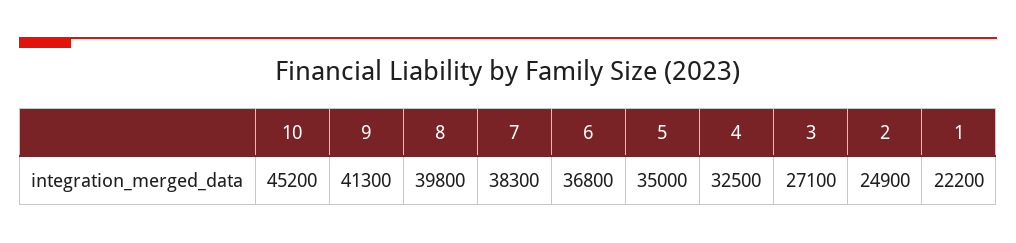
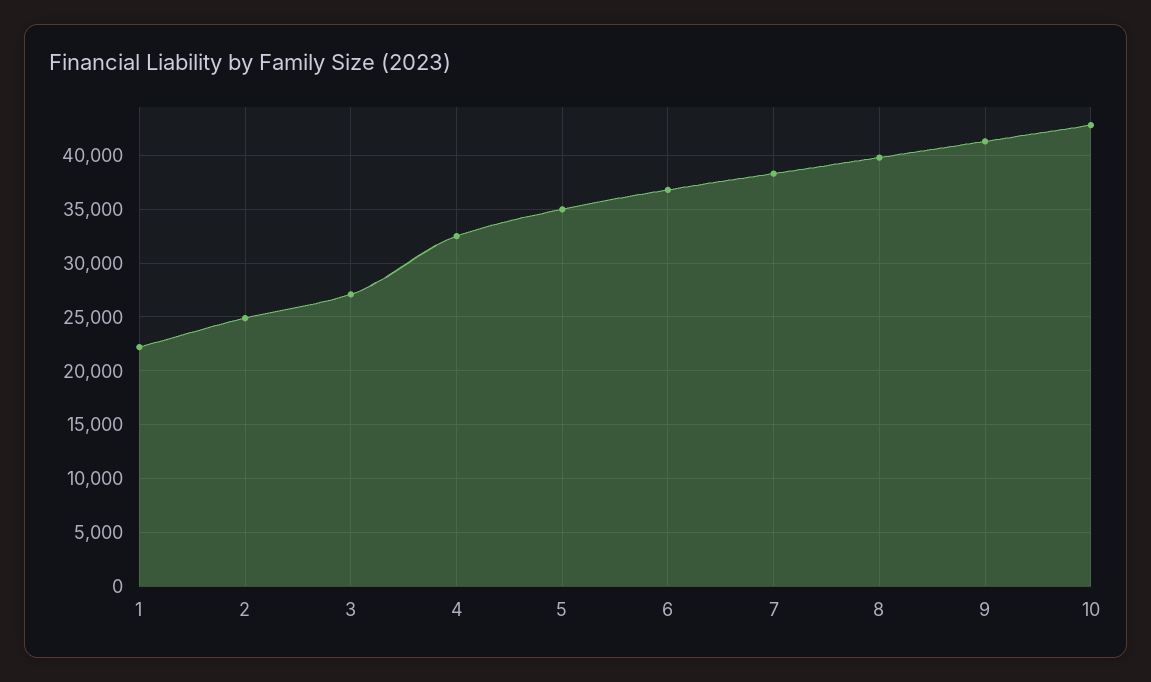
  {
-   "10": 45200,
+   "10": 43000,
    "9": 41300,
    "8": 39800,
    "7": 38300,
    "6": 36800,
    "5": 35000,
    "4": 32500,
    "3": 27100,
    "2": 24900,
    "1": 22200
  }

